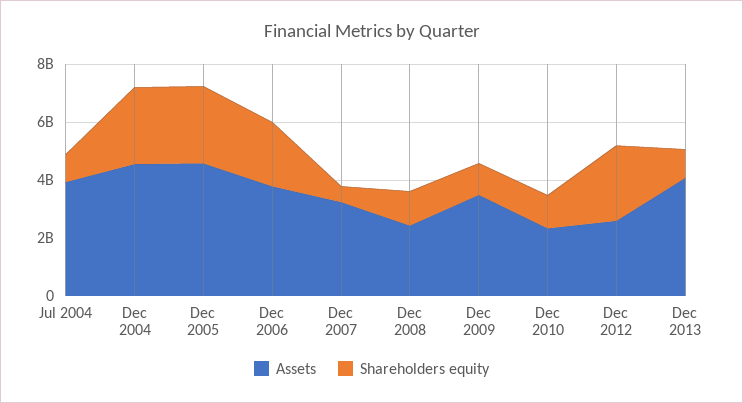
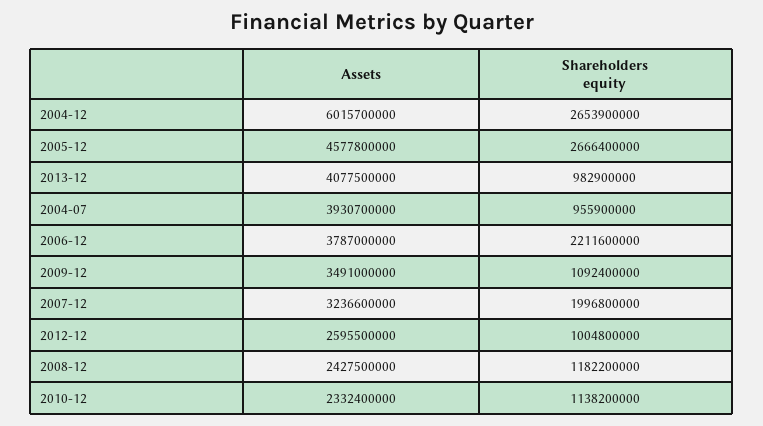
  {
    "Assets": {
      "Jul 2004": 3930700000,
-     "Dec 2004": 4500000000,
+     "Dec 2004": 6015700000,
      "Dec 2005": 4577800000,
      "Dec 2006": 3787000000,
      "Dec 2007": 3236600000,
      "Dec 2008": 2427500000,
      "Dec 2009": 3491000000,
      "Dec 2010": 2332400000,
      "Dec 2012": 2595500000,
      "Dec 2013": 4077500000
    },
    "Shareholders equity": {
      "Jul 2004": 955900000,
      "Dec 2004": 2653900000,
      "Dec 2005": 2666400000,
      "Dec 2006": 2211600000,
-     "Dec 2007": 500000000,
+     "Dec 2007": 1996800000,
      "Dec 2008": 1182200000,
      "Dec 2009": 1092400000,
      "Dec 2010": 1138200000,
-     "Dec 2012": 2500000000,
+     "Dec 2012": 1004800000,
      "Dec 2013": 982900000
    }
  }

